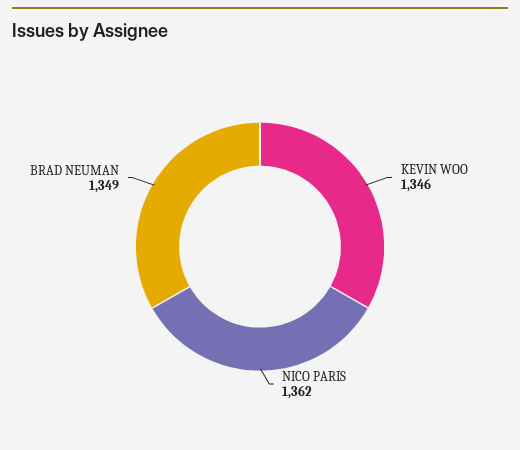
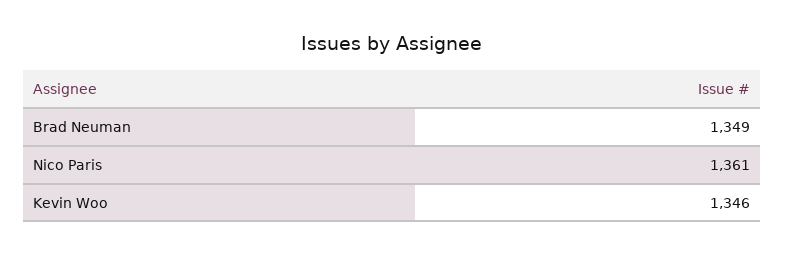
  {
    "KEVIN WOO": 1346,
-   "NICO PARIS": 1362,
+   "NICO PARIS": 1361,
    "BRAD NEUMAN": 1349
  }

